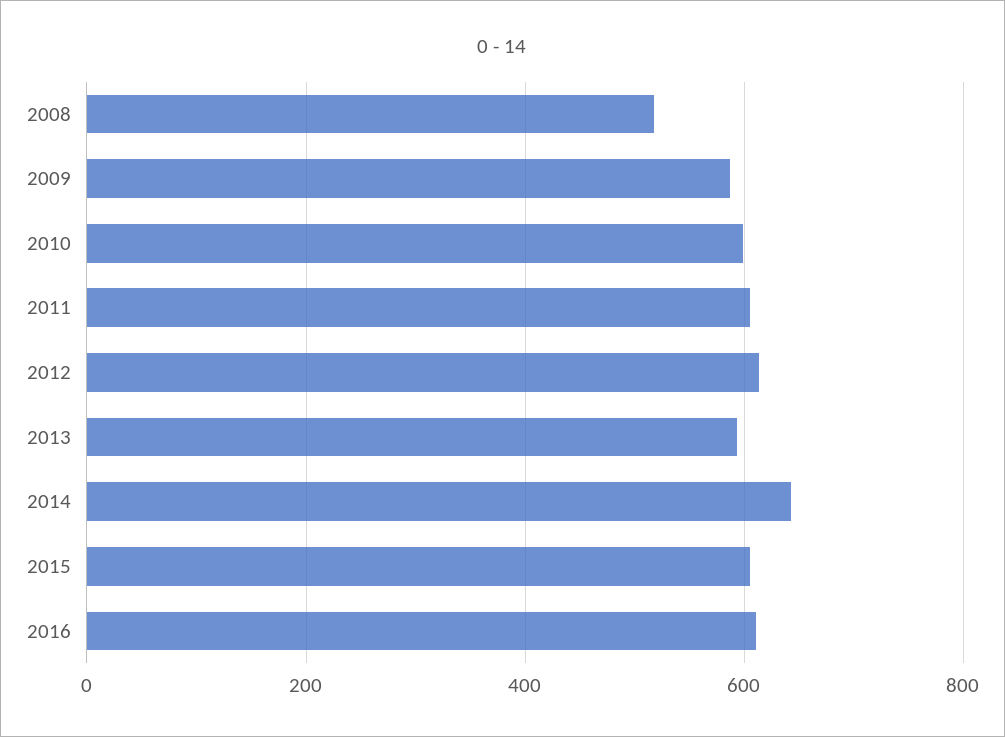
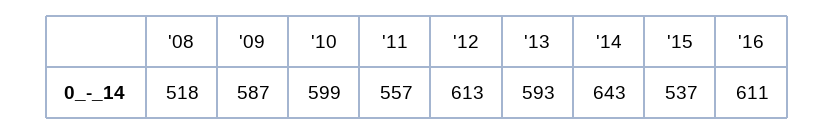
  {
    "2008": 518,
    "2009": 587,
    "2010": 599,
-   "2011": 600,
+   "2011": 557,
    "2012": 613,
    "2013": 593,
    "2014": 643,
-   "2015": 600,
+   "2015": 537,
    "2016": 611
  }

